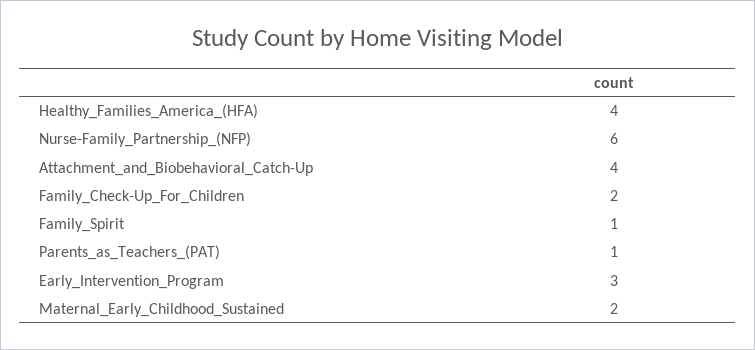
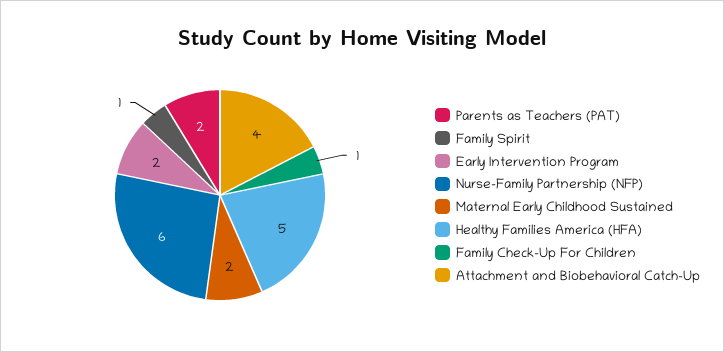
  {
-   "Healthy_Families_America_(HFA)": 4,
+   "Healthy_Families_America_(HFA)": 5,
    "Nurse-Family_Partnership_(NFP)": 6,
    "Attachment_and_Biobehavioral_Catch-Up": 4,
-   "Family_Check-Up_For_Children": 2,
+   "Family_Check-Up_For_Children": 1,
    "Family_Spirit": 1,
-   "Parents_as_Teachers_(PAT)": 1,
+   "Parents_as_Teachers_(PAT)": 2,
-   "Early_Intervention_Program": 3,
+   "Early_Intervention_Program": 2,
    "Maternal_Early_Childhood_Sustained": 2
  }

